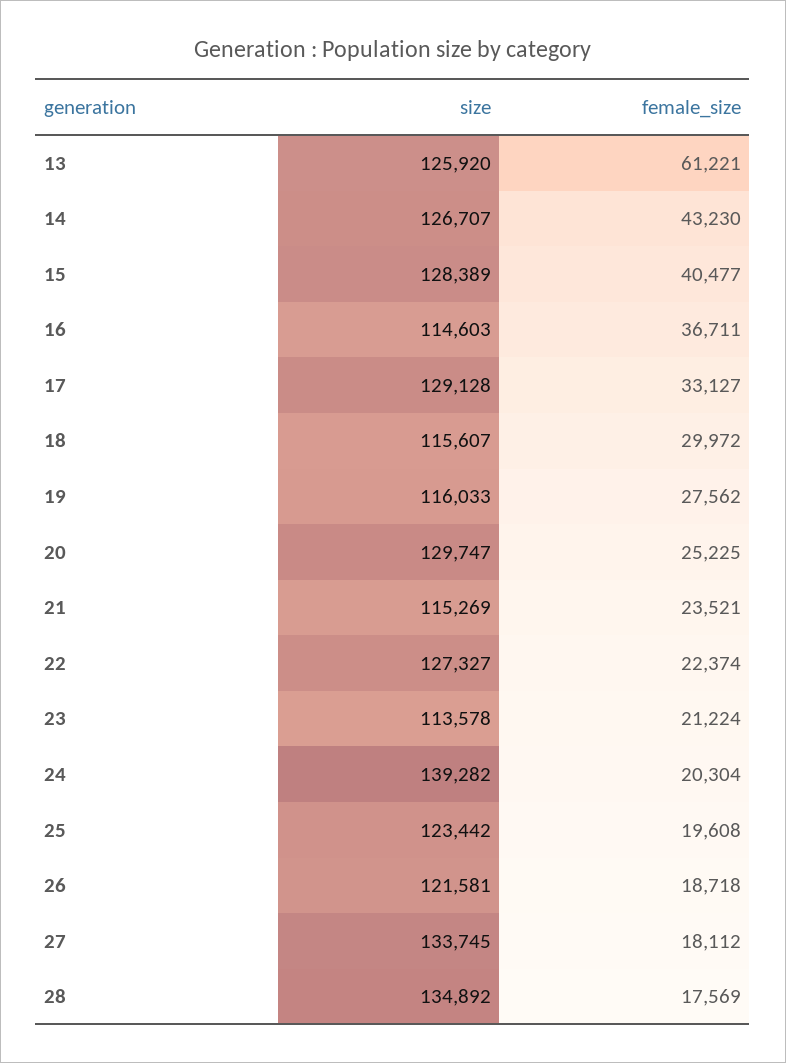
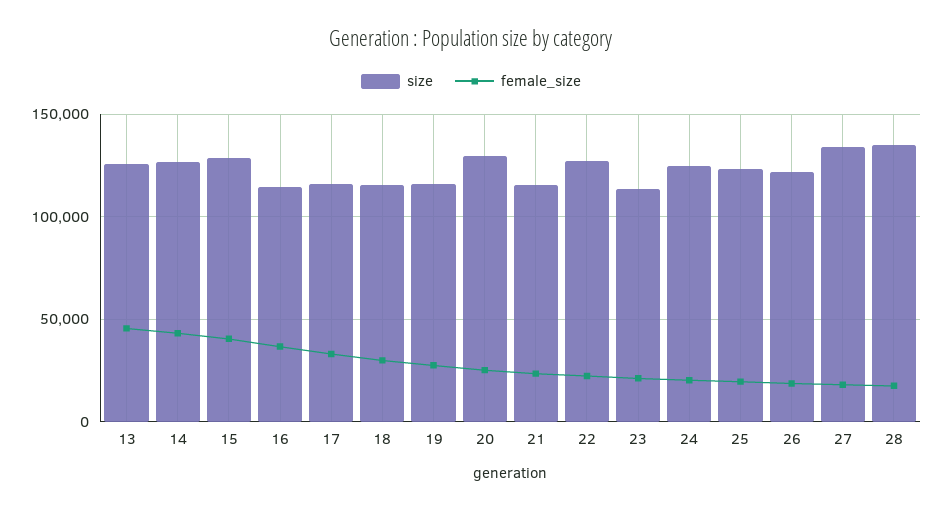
  {
    "size": {
      "13": 125920,
      "14": 126707,
      "15": 128389,
      "16": 114603,
-     "17": 129128,
+     "17": 115000,
      "18": 115607,
      "19": 116033,
      "20": 129747,
      "21": 115269,
      "22": 127327,
      "23": 113578,
-     "24": 139282,
+     "24": 125000,
      "25": 123442,
      "26": 121581,
      "27": 133745,
      "28": 134892
    },
    "female_size": {
-     "13": 61221,
+     "13": 45000,
      "14": 43230,
      "15": 40477,
      "16": 36711,
      "17": 33127,
      "18": 29972,
      "19": 27562,
      "20": 25225,
      "21": 23521,
      "22": 22374,
      "23": 21224,
      "24": 20304,
      "25": 19608,
      "26": 18718,
      "27": 18112,
      "28": 17569
    }
  }

